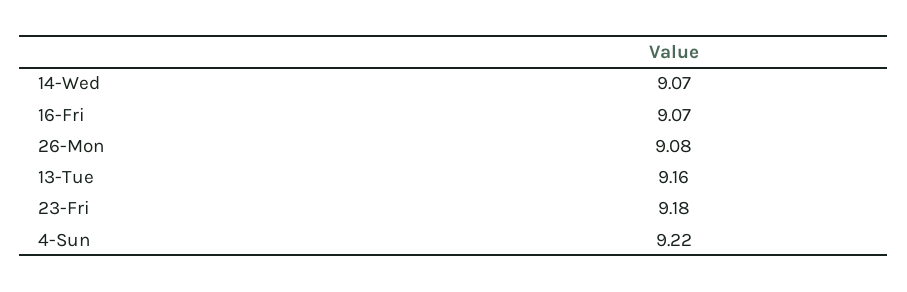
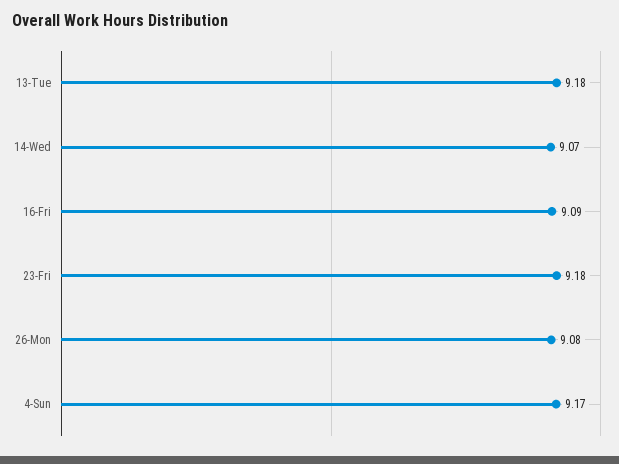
  {
    "14-Wed": 9.07,
-   "16-Fri": 9.07,
+   "16-Fri": 9.09,
    "26-Mon": 9.08,
-   "13-Tue": 9.16,
+   "13-Tue": 9.18,
    "23-Fri": 9.18,
-   "4-Sun": 9.22
+   "4-Sun": 9.17
  }

